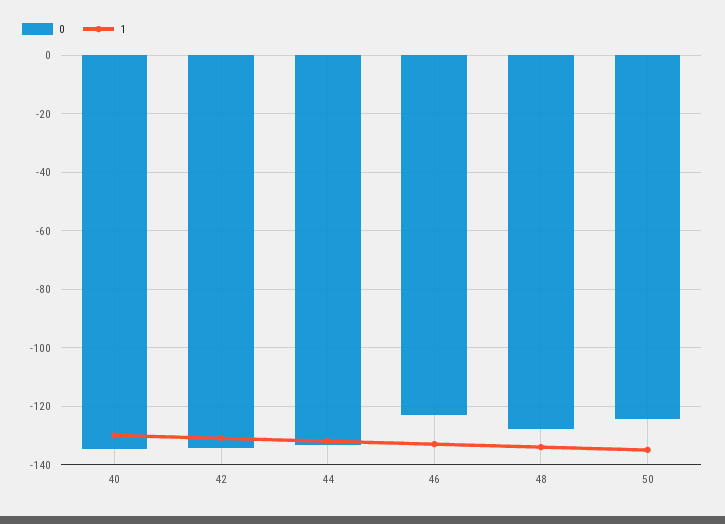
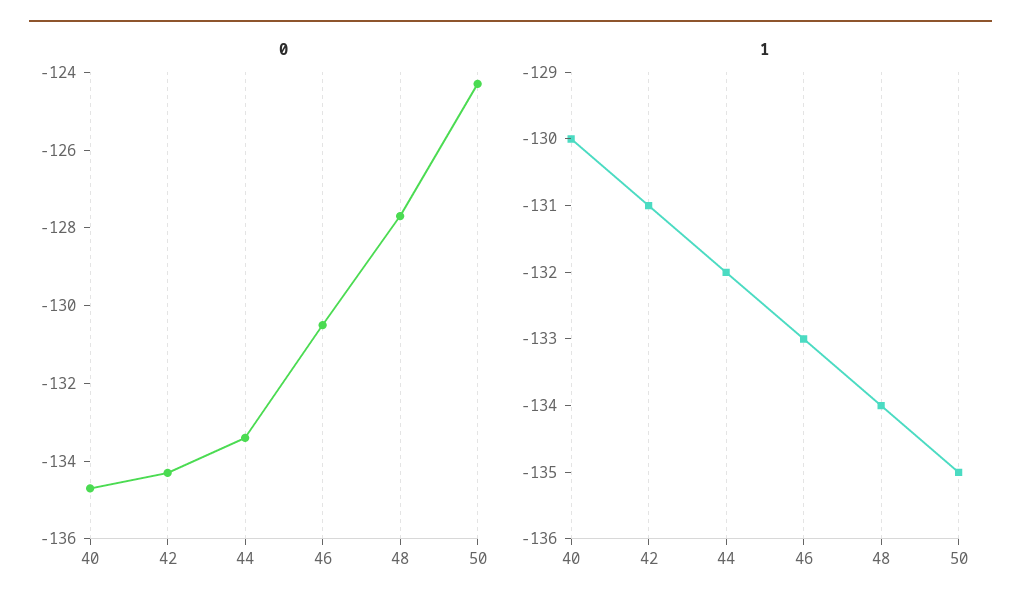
  {
    "0": {
      "40": -134.5,
      "42": -134.5,
      "44": -133.5,
-     "46": -122.5,
+     "46": -130.5,
      "48": -127.5,
      "50": -124.5
    },
    "1": {
      "40": -130,
      "42": -131,
      "44": -132,
      "46": -133,
      "48": -134,
      "50": -135
    }
  }

